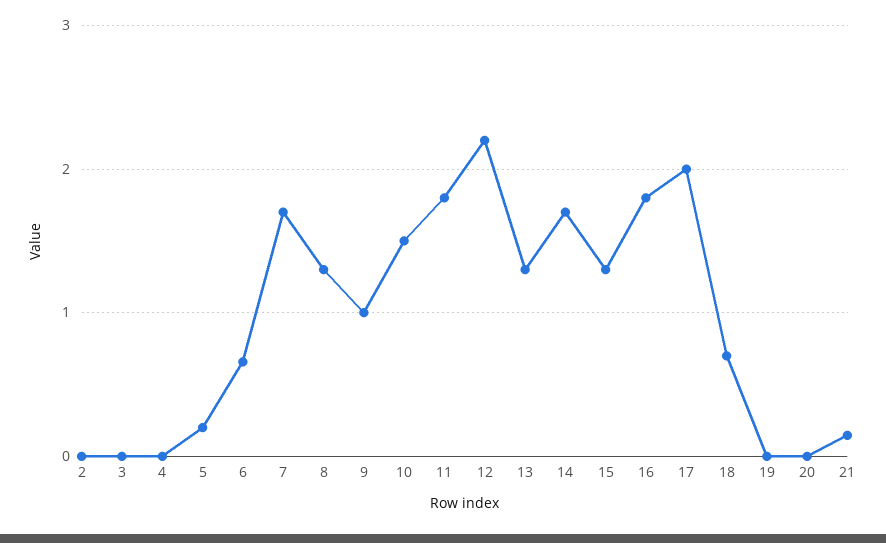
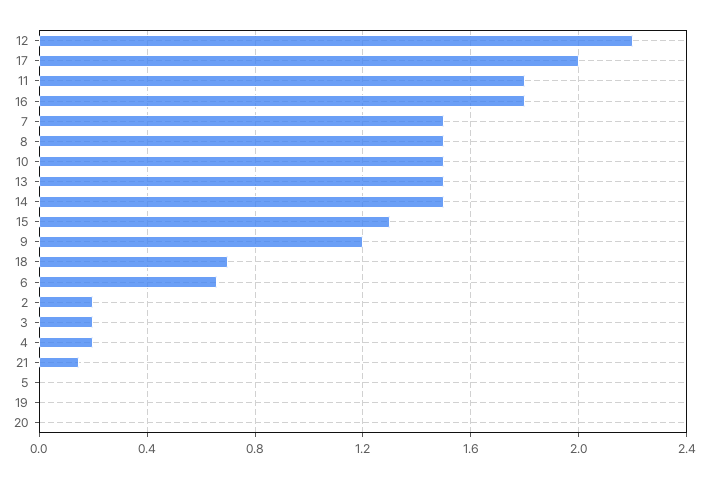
  {
-   "2": 0,
+   "2": 0.2,
-   "3": 0,
+   "3": 0.2,
-   "4": 0,
+   "4": 0.2,
-   "5": 0.2,
+   "5": 0,
    "6": 0.65,
-   "7": 1.7,
+   "7": 1.5,
-   "8": 1.3,
+   "8": 1.5,
-   "9": 1,
+   "9": 1.2,
    "10": 1.5,
    "11": 1.8,
    "12": 2.2,
-   "13": 1.3,
+   "13": 1.5,
-   "14": 1.7,
+   "14": 1.5,
    "15": 1.3,
    "16": 1.8,
    "17": 2,
    "18": 0.7,
    "19": 0,
    "20": 0,
    "21": 0.15
  }

